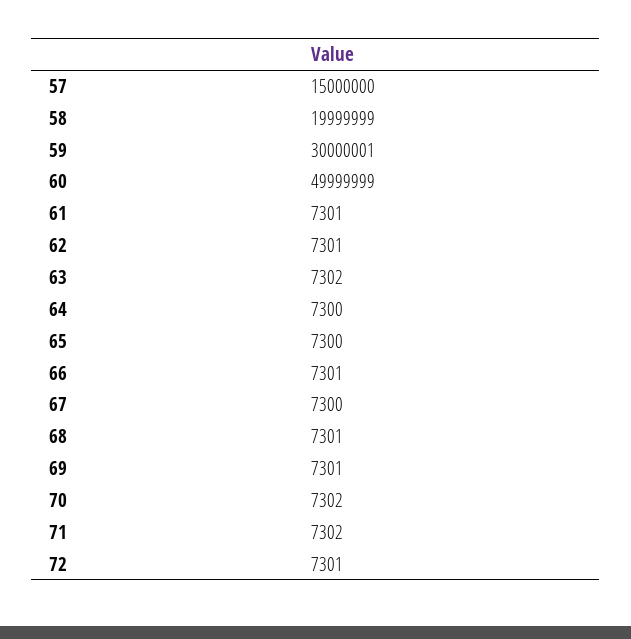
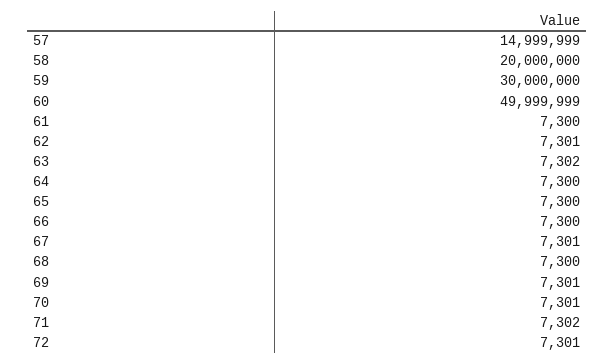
  {
-   "57": 15000000,
+   "57": 14999999,
-   "58": 19999999,
+   "58": 20000000,
-   "59": 30000001,
+   "59": 30000000,
    "60": 49999999,
-   "61": 7301,
+   "61": 7300,
    "62": 7301,
    "63": 7302,
    "64": 7300,
    "65": 7300,
-   "66": 7301,
+   "66": 7300,
-   "67": 7300,
+   "67": 7301,
-   "68": 7301,
+   "68": 7300,
    "69": 7301,
-   "70": 7302,
+   "70": 7301,
    "71": 7302,
    "72": 7301
  }

